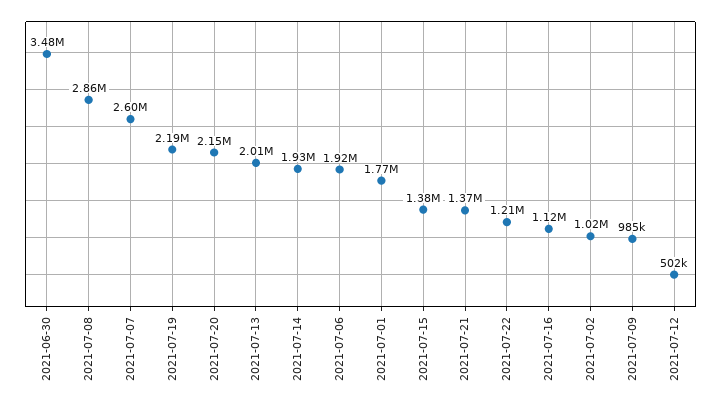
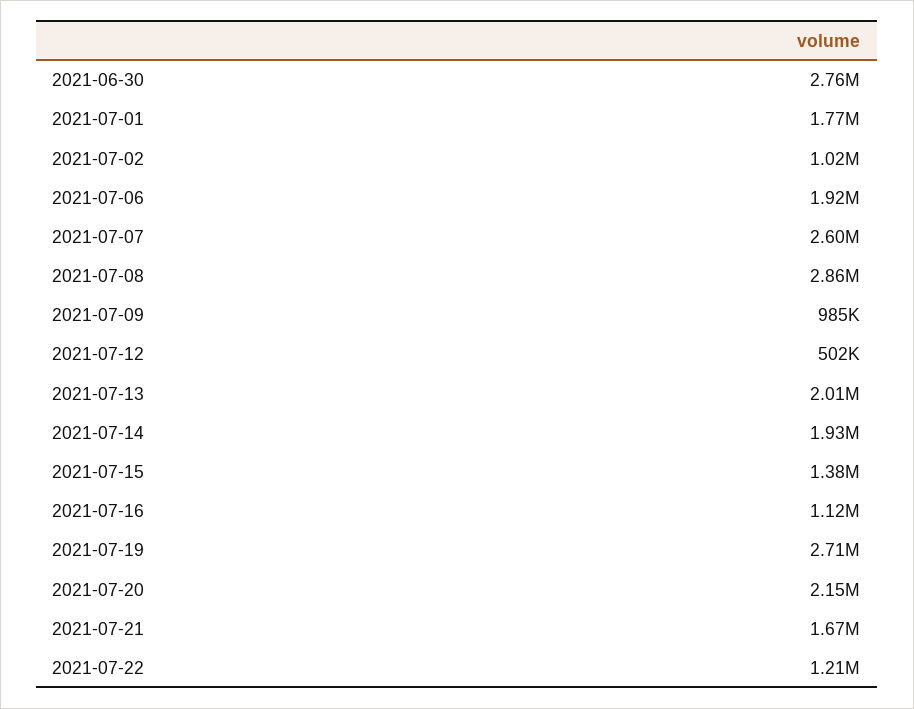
  {
-   "2021-06-30": 3480000,
+   "2021-06-30": 2760000,
    "2021-07-08": 2860000,
    "2021-07-07": 2600000,
-   "2021-07-19": 2190000,
+   "2021-07-19": 2710000,
    "2021-07-20": 2150000,
    "2021-07-13": 2010000,
    "2021-07-14": 1930000,
    "2021-07-06": 1920000,
    "2021-07-01": 1770000,
    "2021-07-15": 1380000,
-   "2021-07-21": 1370000,
+   "2021-07-21": 1670000,
    "2021-07-22": 1210000,
    "2021-07-16": 1120000,
    "2021-07-02": 1020000,
    "2021-07-09": 985000,
    "2021-07-12": 502000
  }

